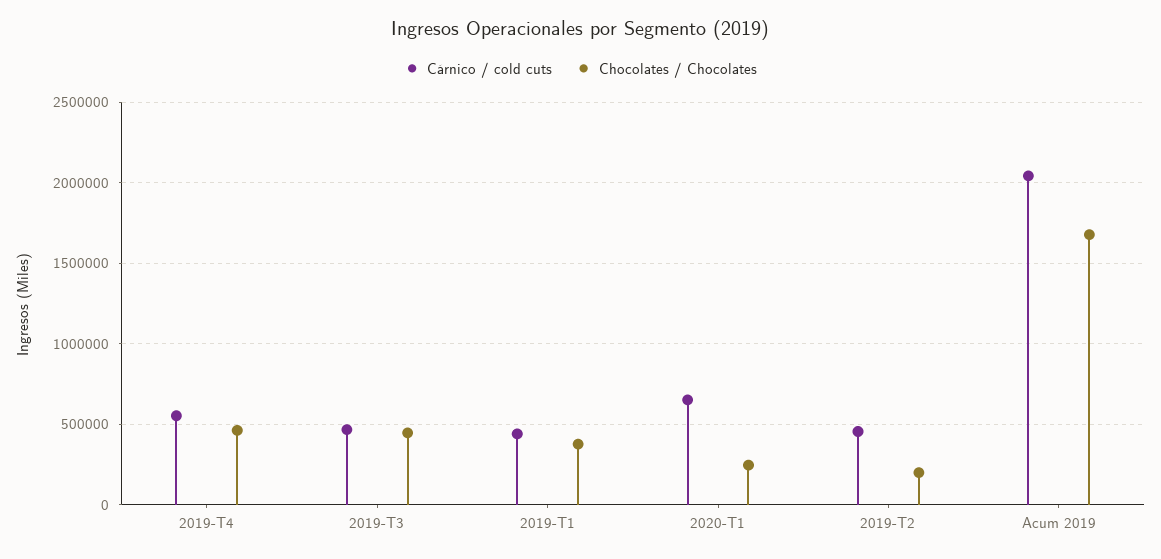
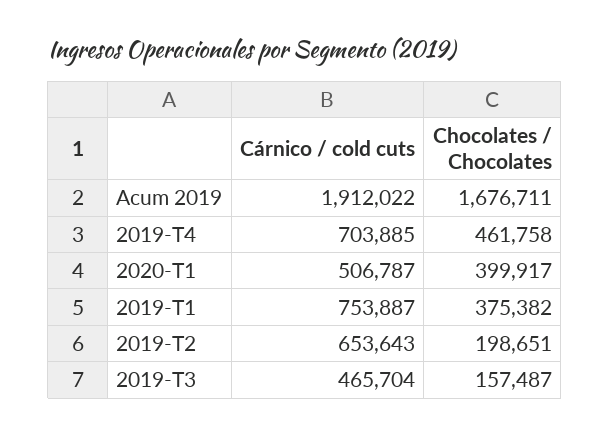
  {
    "Cárnico / cold cuts": {
-     "2019-T4": 550000,
+     "2019-T4": 703885,
      "2019-T3": 465704,
-     "2019-T1": 450000,
+     "2019-T1": 753887,
-     "2020-T1": 650000,
+     "2020-T1": 506787,
-     "2019-T2": 450000,
+     "2019-T2": 653643,
-     "Acum 2019": 2050000
+     "Acum 2019": 1912022
    },
    "Chocolates / Chocolates": {
      "2019-T4": 461758,
-     "2019-T3": 450000,
+     "2019-T3": 157487,
      "2019-T1": 375382,
-     "2020-T1": 250000,
+     "2020-T1": 399917,
      "2019-T2": 198651,
      "Acum 2019": 1676711
    }
  }

